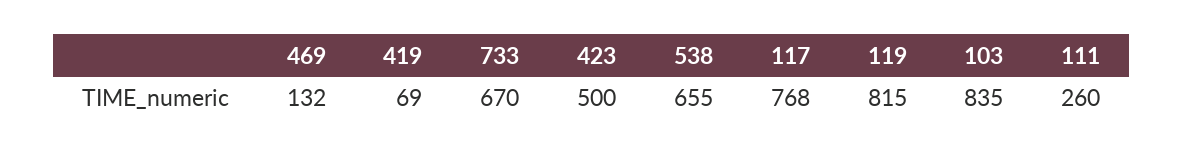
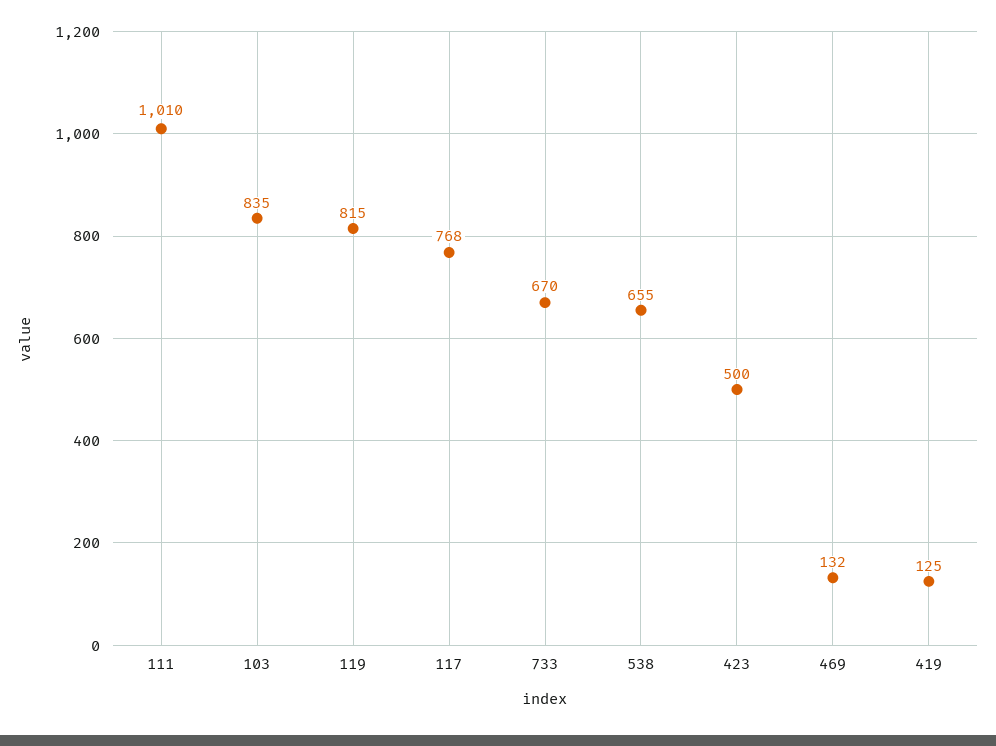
  {
    "469": 132,
-   "419": 69,
+   "419": 125,
    "733": 670,
    "423": 500,
    "538": 655,
    "117": 768,
    "119": 815,
    "103": 835,
-   "111": 260
+   "111": 1010
  }

